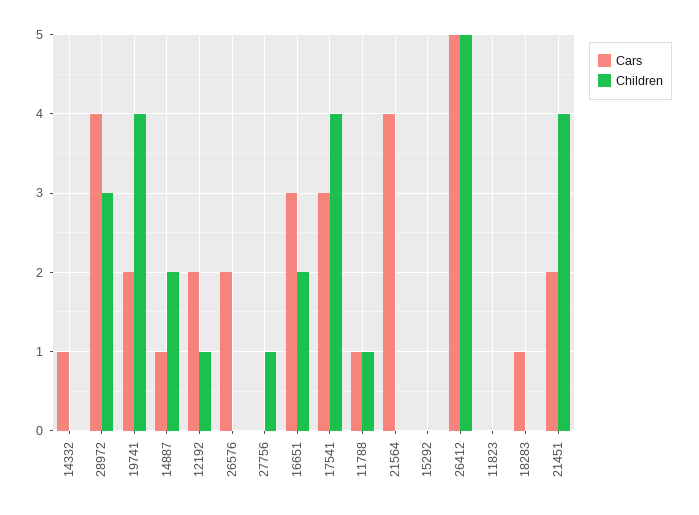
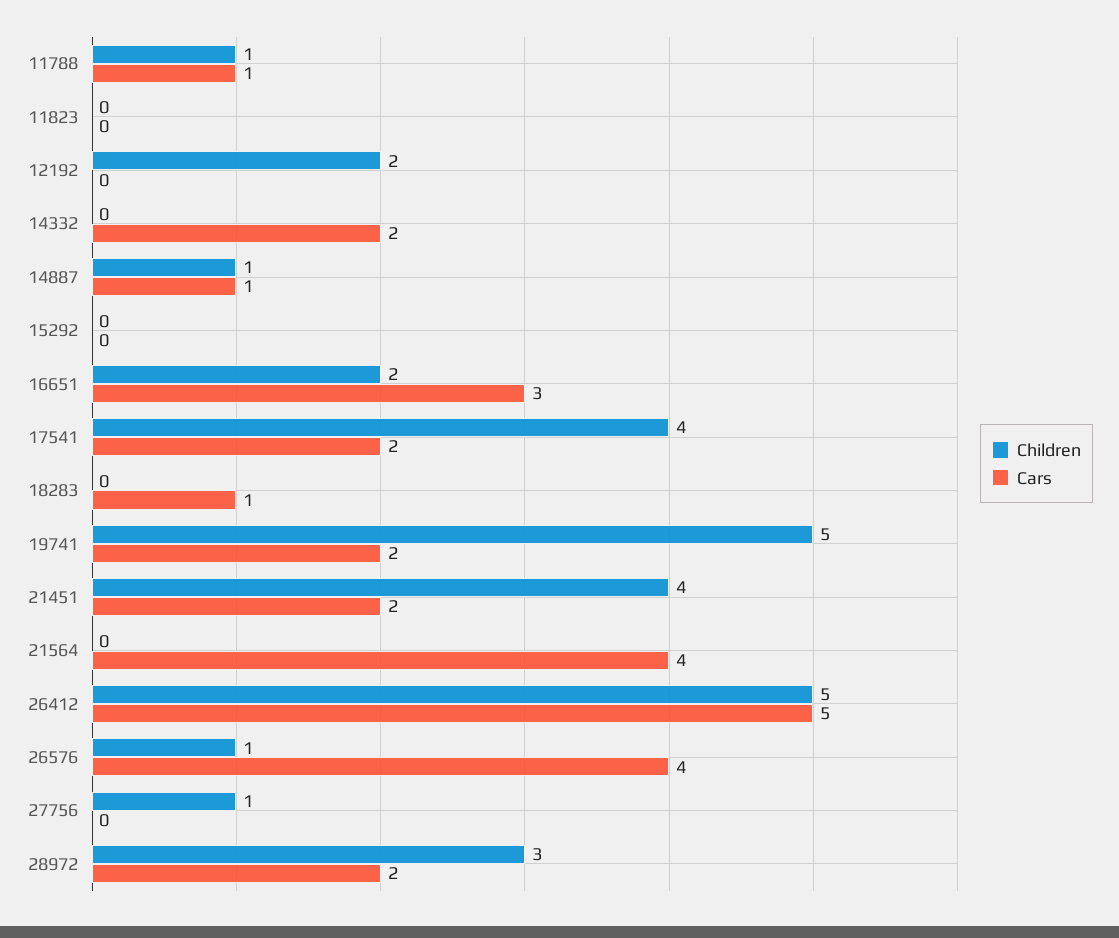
  {
    "Cars": {
-     "14332": 1,
+     "14332": 2,
-     "28972": 4,
+     "28972": 2,
      "19741": 2,
      "14887": 1,
-     "12192": 2,
+     "12192": 0,
-     "26576": 2,
+     "26576": 4,
      "27756": 0,
      "16651": 3,
-     "17541": 3,
+     "17541": 2,
      "11788": 1,
      "21564": 4,
      "15292": 0,
      "26412": 5,
      "11823": 0,
      "18283": 1,
      "21451": 2
    },
    "Children": {
      "14332": 0,
      "28972": 3,
-     "19741": 4,
+     "19741": 5,
-     "14887": 2,
+     "14887": 1,
-     "12192": 1,
+     "12192": 2,
-     "26576": 0,
+     "26576": 1,
      "27756": 1,
      "16651": 2,
      "17541": 4,
      "11788": 1,
      "21564": 0,
      "15292": 0,
      "26412": 5,
      "11823": 0,
      "18283": 0,
      "21451": 4
    }
  }

